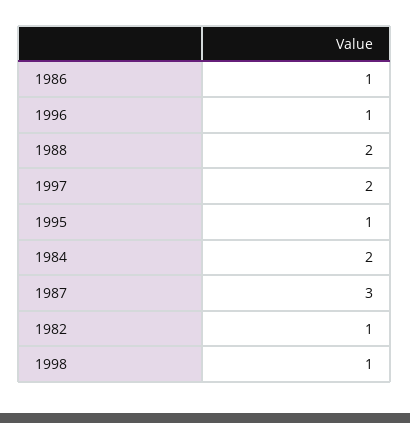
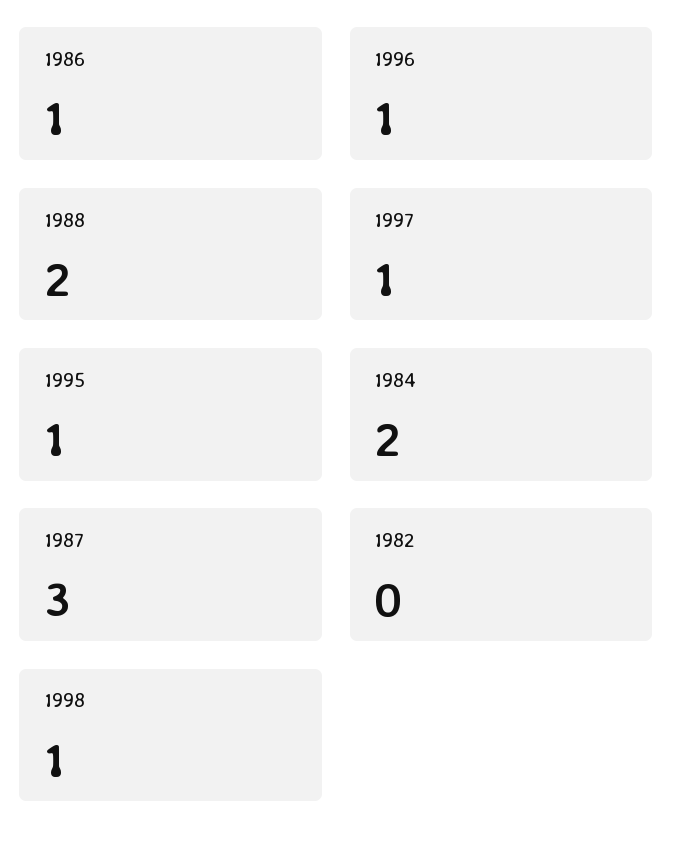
  {
    "1986": 1,
    "1996": 1,
    "1988": 2,
-   "1997": 2,
+   "1997": 1,
    "1995": 1,
    "1984": 2,
    "1987": 3,
-   "1982": 1,
+   "1982": 0,
    "1998": 1
  }

